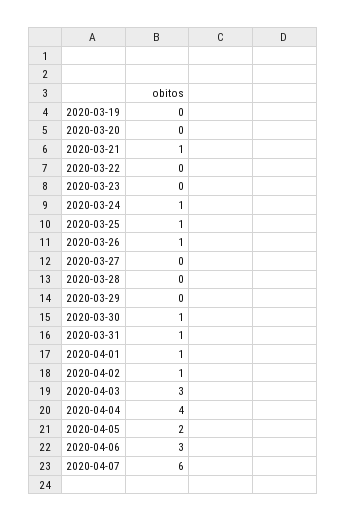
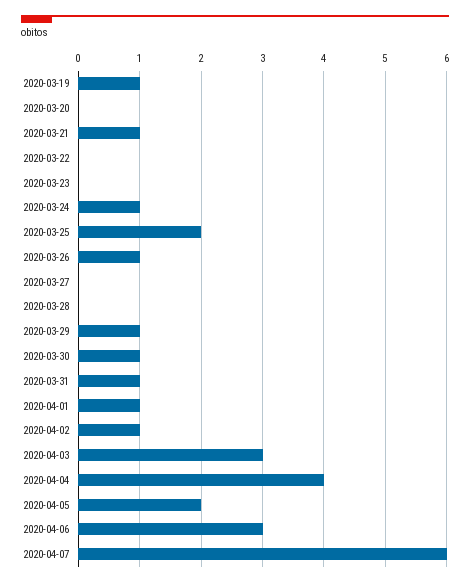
  {
-   "2020-03-19": 0,
+   "2020-03-19": 1,
    "2020-03-20": 0,
    "2020-03-21": 1,
    "2020-03-22": 0,
    "2020-03-23": 0,
    "2020-03-24": 1,
-   "2020-03-25": 1,
+   "2020-03-25": 2,
    "2020-03-26": 1,
    "2020-03-27": 0,
    "2020-03-28": 0,
-   "2020-03-29": 0,
+   "2020-03-29": 1,
    "2020-03-30": 1,
    "2020-03-31": 1,
    "2020-04-01": 1,
    "2020-04-02": 1,
    "2020-04-03": 3,
    "2020-04-04": 4,
    "2020-04-05": 2,
    "2020-04-06": 3,
    "2020-04-07": 6
  }

